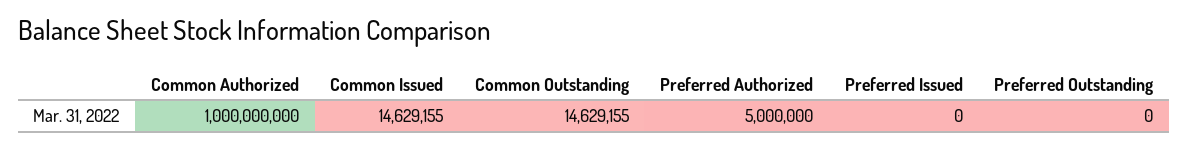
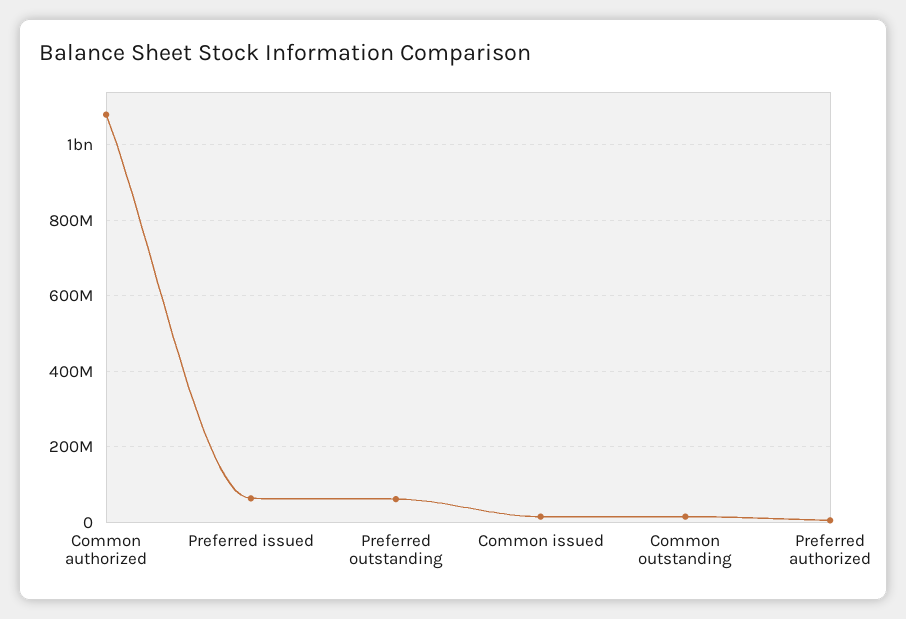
  {
-   "Common Authorized": 1000000000,
+   "Common Authorized": 1080000000,
    "Common Issued": 14629155,
    "Common Outstanding": 14629155,
    "Preferred Authorized": 5000000,
-   "Preferred Issued": 0,
+   "Preferred Issued": 60000000,
-   "Preferred Outstanding": 0
+   "Preferred Outstanding": 60000000
  }

